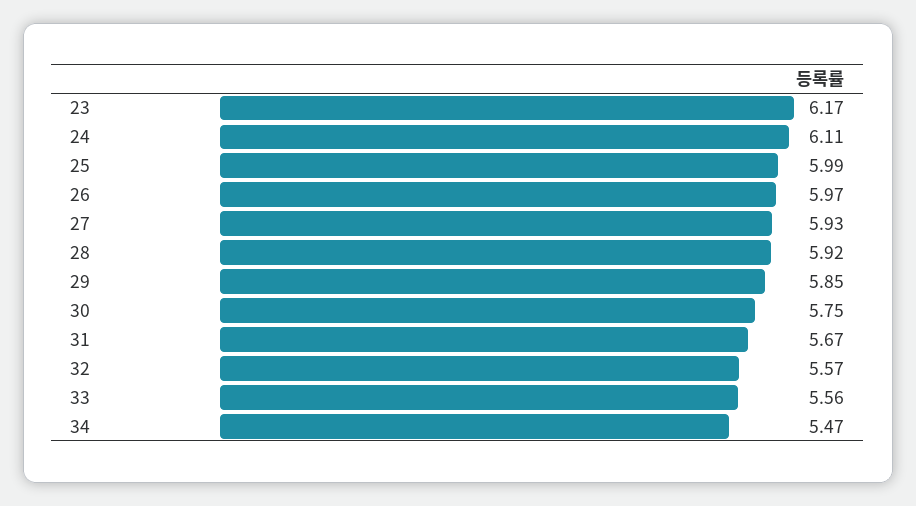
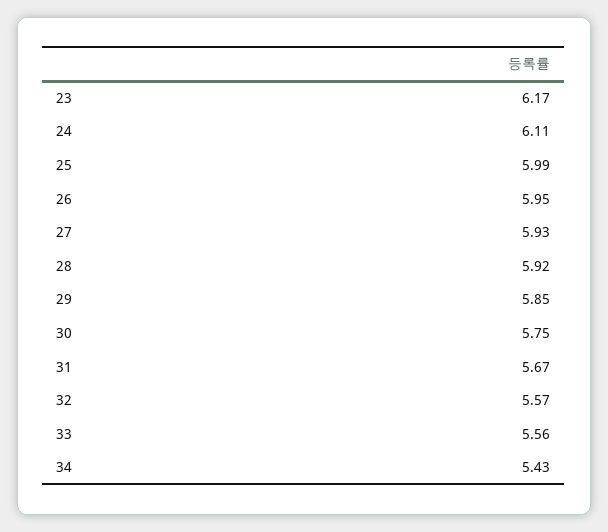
  {
    "23": 6.17,
    "24": 6.11,
    "25": 5.99,
-   "26": 5.97,
+   "26": 5.95,
    "27": 5.93,
    "28": 5.92,
    "29": 5.85,
    "30": 5.75,
    "31": 5.67,
    "32": 5.57,
    "33": 5.56,
-   "34": 5.47
+   "34": 5.43
  }

